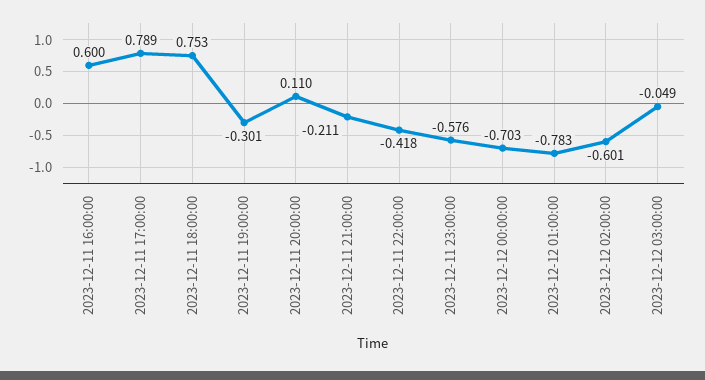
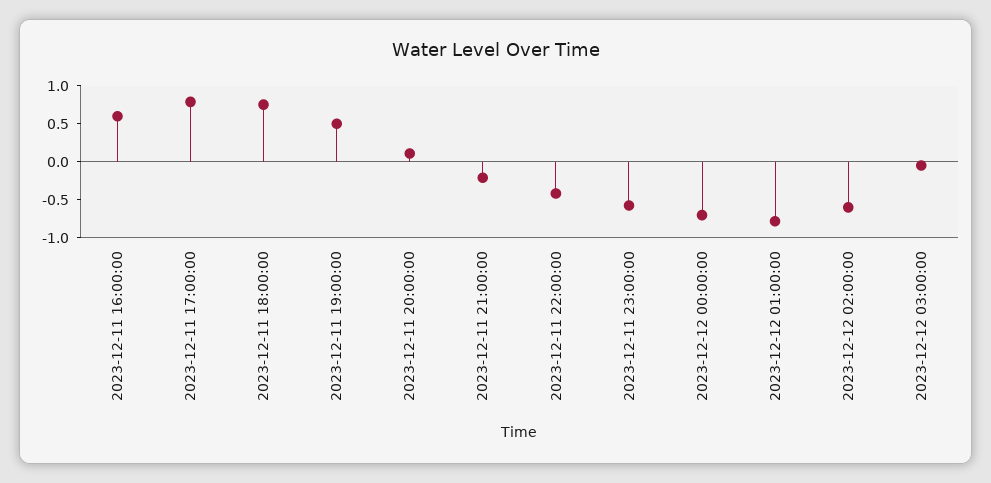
  {
    "2023-12-11 16:00:00": 0.6,
    "2023-12-11 17:00:00": 0.789,
    "2023-12-11 18:00:00": 0.753,
-   "2023-12-11 19:00:00": -0.301,
+   "2023-12-11 19:00:00": 0.5,
    "2023-12-11 20:00:00": 0.11,
    "2023-12-11 21:00:00": -0.211,
    "2023-12-11 22:00:00": -0.418,
    "2023-12-11 23:00:00": -0.576,
    "2023-12-12 00:00:00": -0.703,
    "2023-12-12 01:00:00": -0.783,
    "2023-12-12 02:00:00": -0.601,
    "2023-12-12 03:00:00": -0.049
  }

